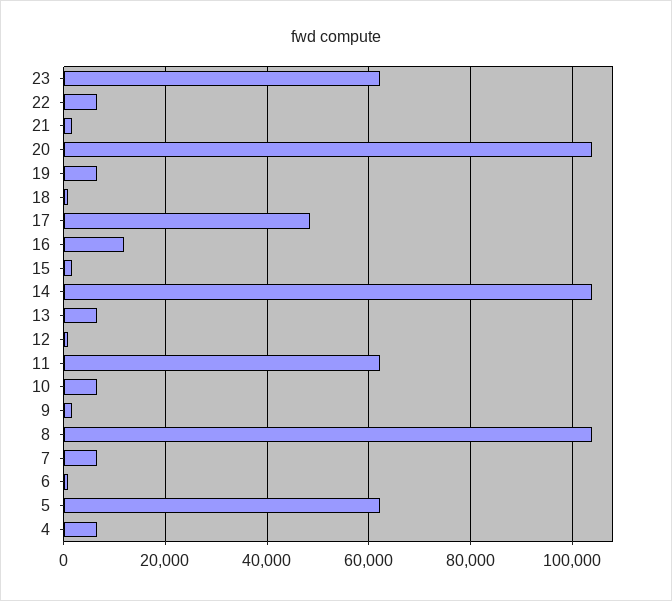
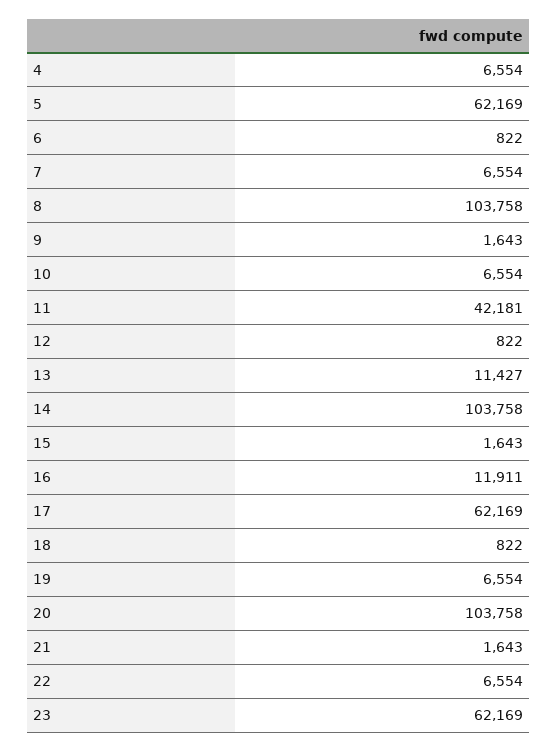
  {
    "23": 62169,
    "22": 6554,
    "21": 1643,
    "20": 103758,
    "19": 6554,
    "18": 822,
-   "17": 48000,
+   "17": 62169,
    "16": 11911,
    "15": 1643,
    "14": 103758,
-   "13": 6000,
+   "13": 11427,
    "12": 822,
-   "11": 62000,
+   "11": 42181,
    "10": 6554,
    "9": 1643,
    "8": 103758,
    "7": 6554,
    "6": 822,
    "5": 62169,
    "4": 6554
  }

